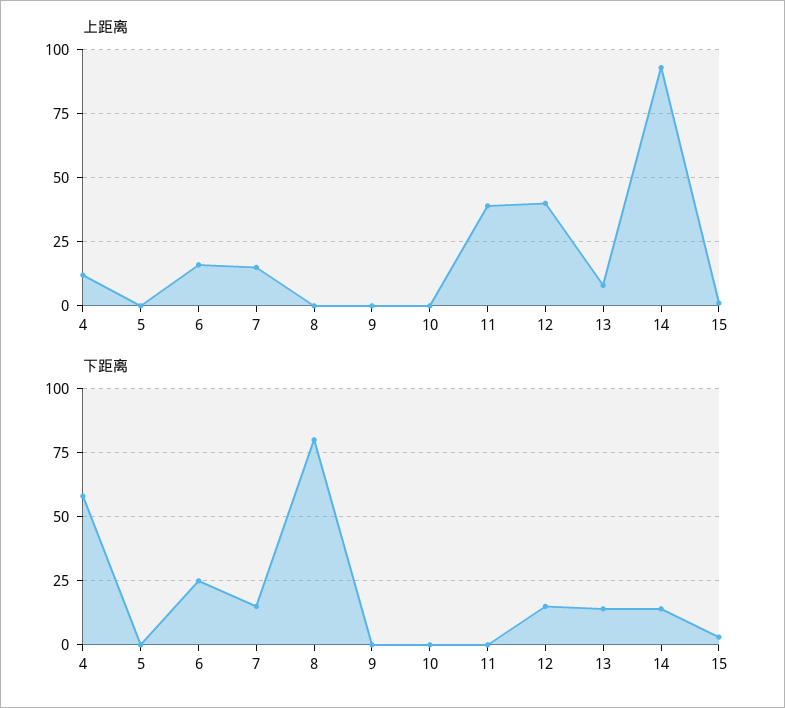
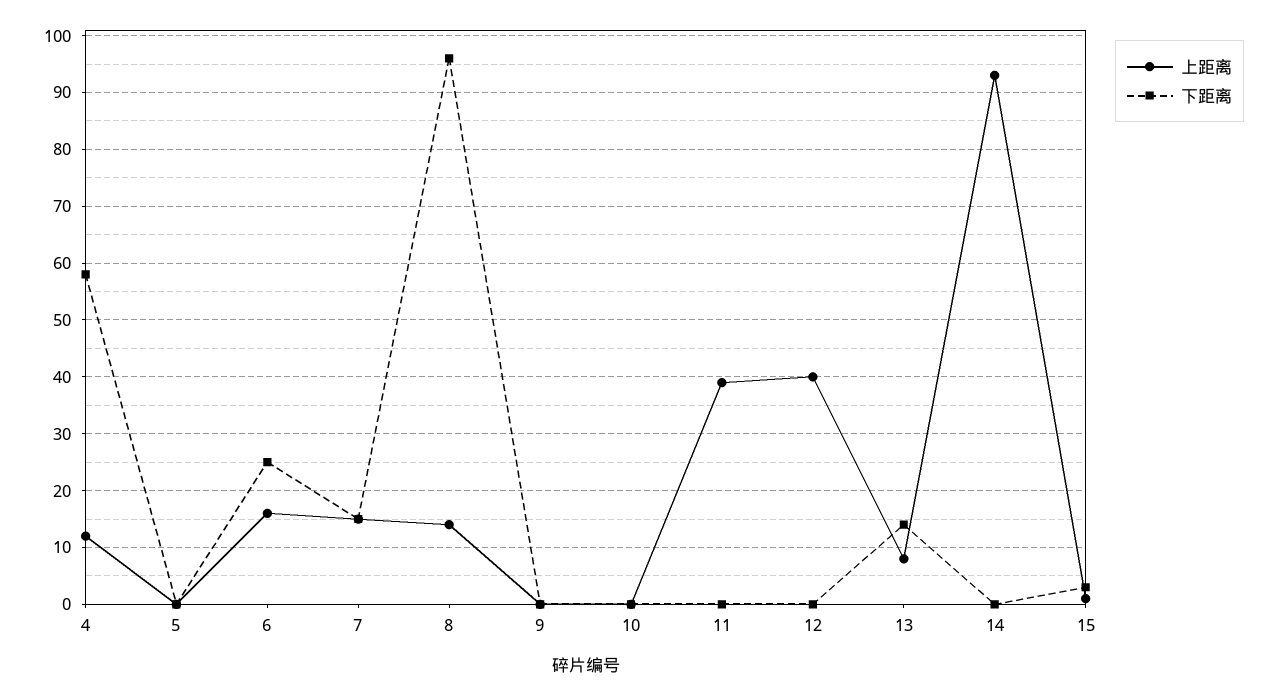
  {
    "上距离": {
      "4": 10,
      "5": 0,
      "6": 15,
      "7": 15,
-     "8": 0,
+     "8": 15,
      "9": 0,
      "10": 0,
      "11": 40,
      "12": 40,
      "13": 10,
      "14": 95,
      "15": 0
    },
    "下距离": {
      "4": 60,
      "5": 0,
      "6": 25,
      "7": 15,
-     "8": 80,
+     "8": 95,
      "9": 0,
      "10": 0,
      "11": 0,
-     "12": 15,
+     "12": 0,
      "13": 15,
-     "14": 15,
+     "14": 0,
      "15": 5
    }
  }

